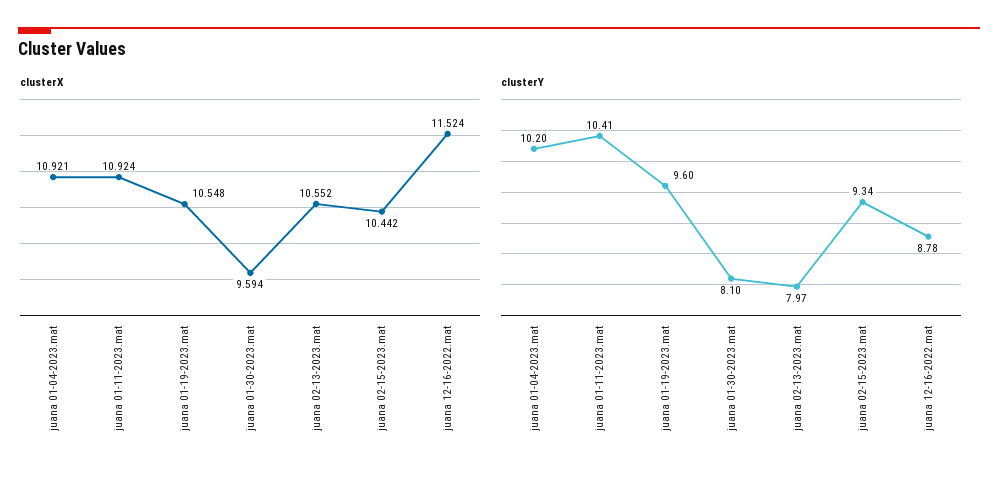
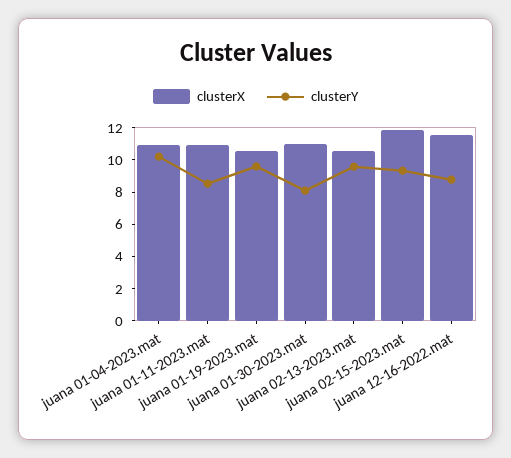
  {
    "clusterX": {
      "juana 01-04-2023.mat": 10.921,
      "juana 01-11-2023.mat": 10.924,
      "juana 01-19-2023.mat": 10.548,
-     "juana 01-30-2023.mat": 9.594,
+     "juana 01-30-2023.mat": 11,
      "juana 02-13-2023.mat": 10.552,
-     "juana 02-15-2023.mat": 10.442,
+     "juana 02-15-2023.mat": 12,
      "juana 12-16-2022.mat": 11.524
    },
    "clusterY": {
      "juana 01-04-2023.mat": 10.2,
-     "juana 01-11-2023.mat": 10.41,
+     "juana 01-11-2023.mat": 8.5,
      "juana 01-19-2023.mat": 9.6,
      "juana 01-30-2023.mat": 8.1,
-     "juana 02-13-2023.mat": 7.97,
+     "juana 02-13-2023.mat": 9.5,
      "juana 02-15-2023.mat": 9.34,
      "juana 12-16-2022.mat": 8.78
    }
  }

